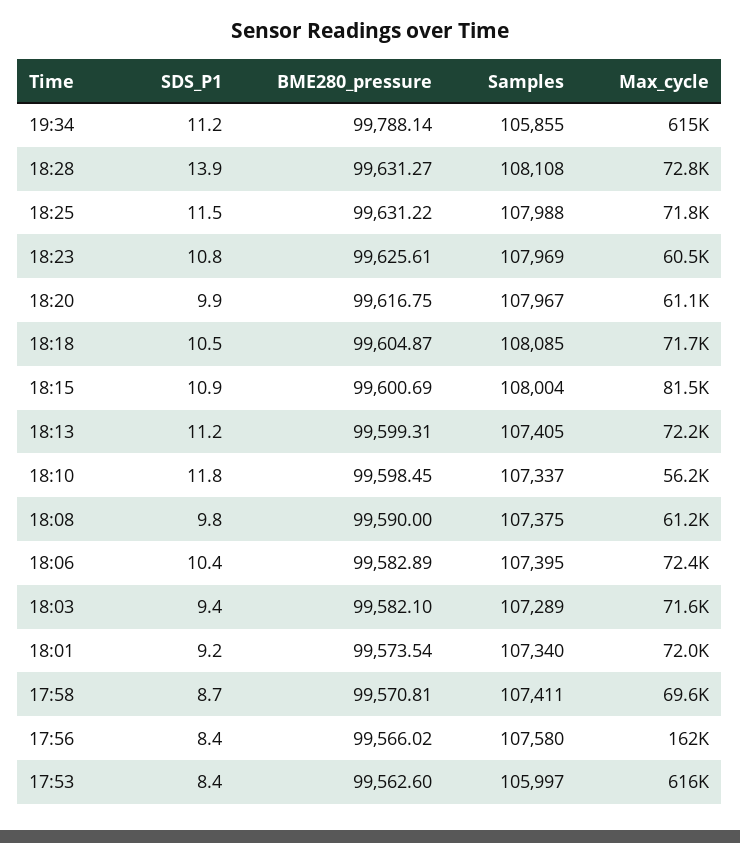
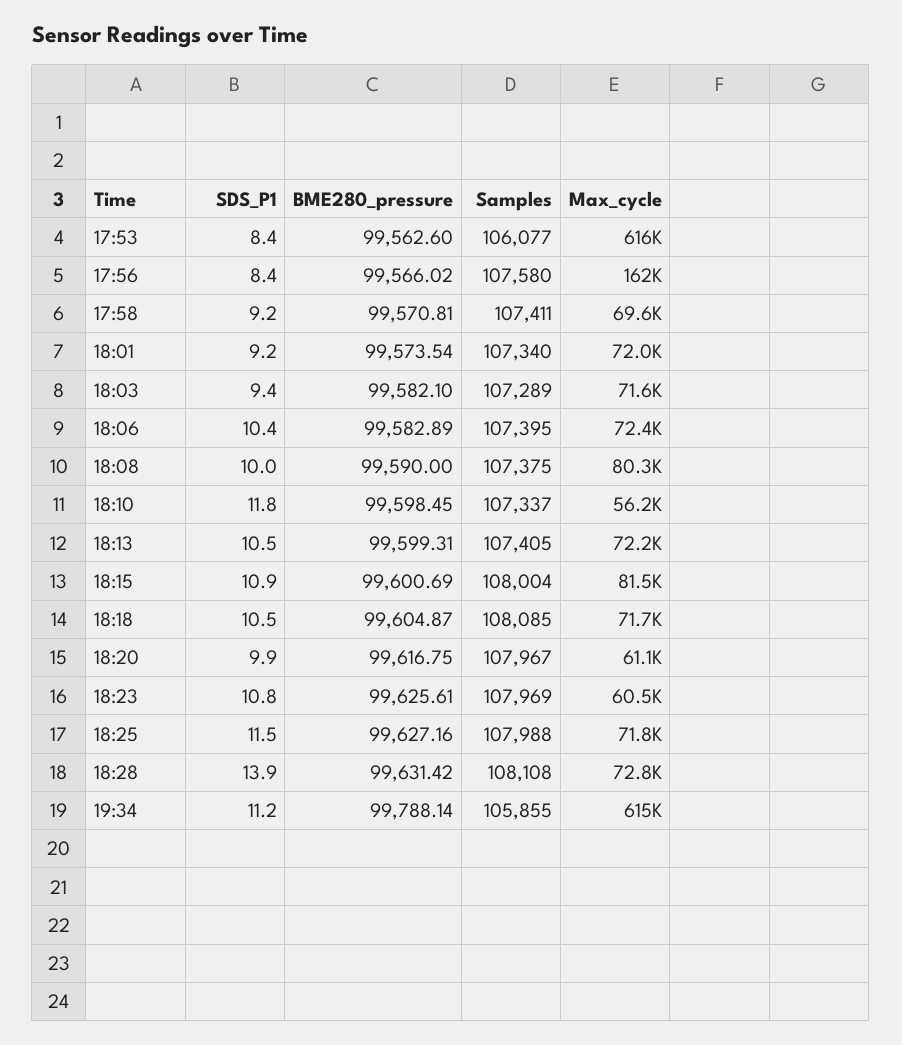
  {
    "SDS_P1": {
      "19:34": 11.2,
      "18:28": 13.9,
      "18:25": 11.5,
      "18:23": 10.8,
      "18:20": 9.9,
      "18:18": 10.5,
      "18:15": 10.9,
-     "18:13": 11.2,
+     "18:13": 10.5,
      "18:10": 11.8,
-     "18:08": 9.8,
+     "18:08": 10,
      "18:06": 10.4,
      "18:03": 9.4,
      "18:01": 9.2,
-     "17:58": 8.7,
+     "17:58": 9.2,
      "17:56": 8.4,
      "17:53": 8.4
    },
    "BME280_pressure": {
      "19:34": 99788.14,
-     "18:28": 99631.27,
+     "18:28": 99631.42,
-     "18:25": 99631.22,
+     "18:25": 99627.16,
      "18:23": 99625.61,
      "18:20": 99616.75,
      "18:18": 99604.87,
      "18:15": 99600.69,
      "18:13": 99599.31,
      "18:10": 99598.45,
      "18:08": 99590,
      "18:06": 99582.89,
      "18:03": 99582.1,
      "18:01": 99573.54,
      "17:58": 99570.81,
      "17:56": 99566.02,
      "17:53": 99562.6
    },
    "Samples": {
      "19:34": 105855,
      "18:28": 108108,
      "18:25": 107988,
      "18:23": 107969,
      "18:20": 107967,
      "18:18": 108085,
      "18:15": 108004,
      "18:13": 107405,
      "18:10": 107337,
      "18:08": 107375,
      "18:06": 107395,
      "18:03": 107289,
      "18:01": 107340,
      "17:58": 107411,
      "17:56": 107580,
-     "17:53": 105997
+     "17:53": 106077
    },
    "Max_cycle": {
      "19:34": 615000,
      "18:28": 72800,
      "18:25": 71800,
      "18:23": 60500,
      "18:20": 61100,
      "18:18": 71700,
      "18:15": 81500,
      "18:13": 72200,
      "18:10": 56200,
-     "18:08": 61200,
+     "18:08": 80300,
      "18:06": 72400,
      "18:03": 71600,
      "18:01": 72000,
      "17:58": 69600,
      "17:56": 162000,
      "17:53": 616000
    }
  }

